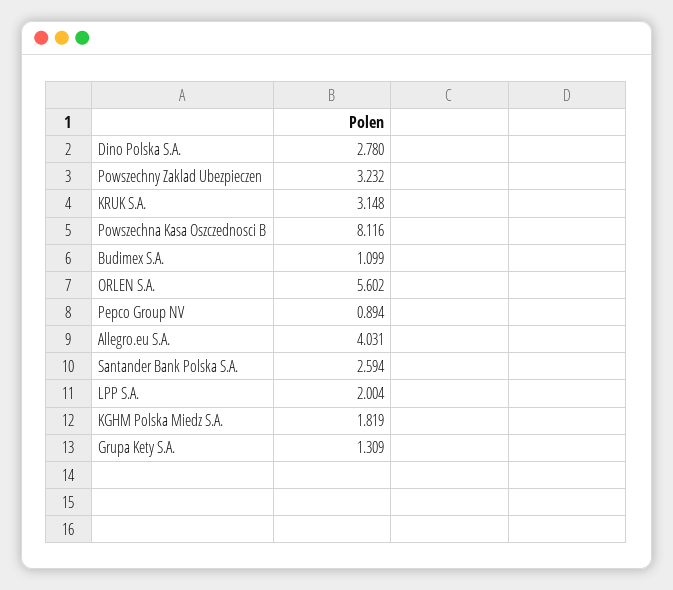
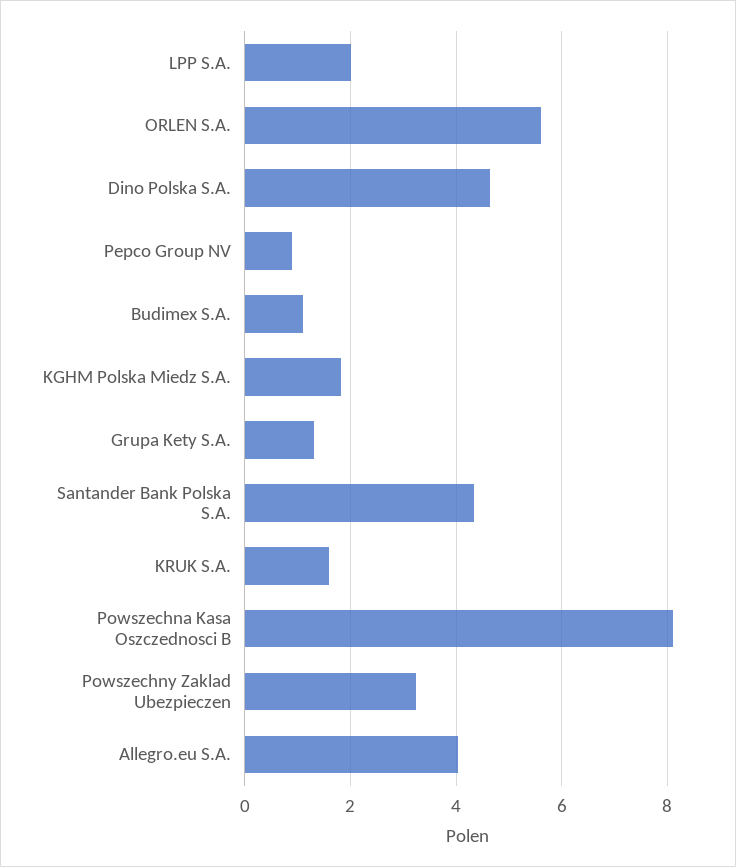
  {
-   "Dino Polska S.A.": 2.78,
+   "Dino Polska S.A.": 4.6,
    "Powszechny Zaklad Ubezpieczen": 3.232,
-   "KRUK S.A.": 3.148,
+   "KRUK S.A.": 1.6,
    "Powszechna Kasa Oszczednosci B": 8.116,
    "Budimex S.A.": 1.099,
    "ORLEN S.A.": 5.602,
    "Pepco Group NV": 0.894,
    "Allegro.eu S.A.": 4.031,
-   "Santander Bank Polska S.A.": 2.594,
+   "Santander Bank Polska S.A.": 4.4,
    "LPP S.A.": 2.004,
    "KGHM Polska Miedz S.A.": 1.819,
    "Grupa Kety S.A.": 1.309
  }

